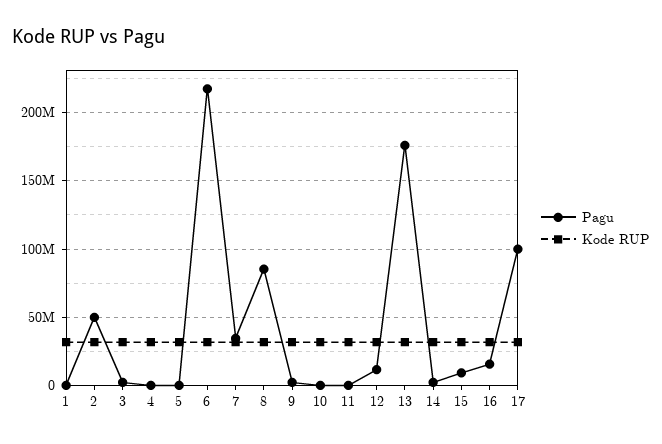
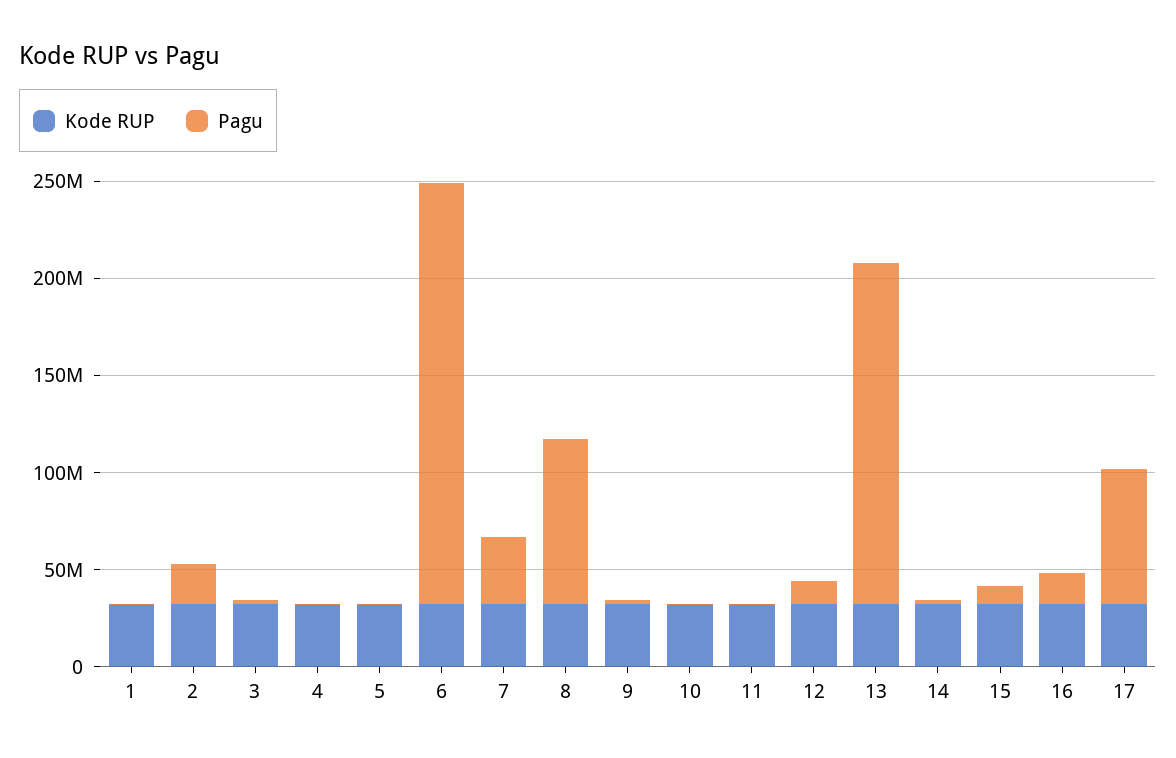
  {
    "Pagu": {
      "1": 0,
-     "2": 50000000,
+     "2": 20000000,
      "3": 5000000,
      "4": 0,
      "5": 0,
      "6": 215000000,
      "7": 35000000,
      "8": 85000000,
      "9": 5000000,
      "10": 0,
      "11": 0,
      "12": 10000000,
      "13": 175000000,
      "14": 5000000,
      "15": 10000000,
      "16": 15000000,
-     "17": 100000000
+     "17": 70000000
    },
    "Kode RUP": {
      "1": 30000000,
      "2": 30000000,
      "3": 30000000,
      "4": 30000000,
      "5": 30000000,
      "6": 30000000,
      "7": 30000000,
      "8": 30000000,
      "9": 30000000,
      "10": 30000000,
      "11": 30000000,
      "12": 30000000,
      "13": 30000000,
      "14": 30000000,
      "15": 30000000,
      "16": 30000000,
      "17": 30000000
    }
  }

